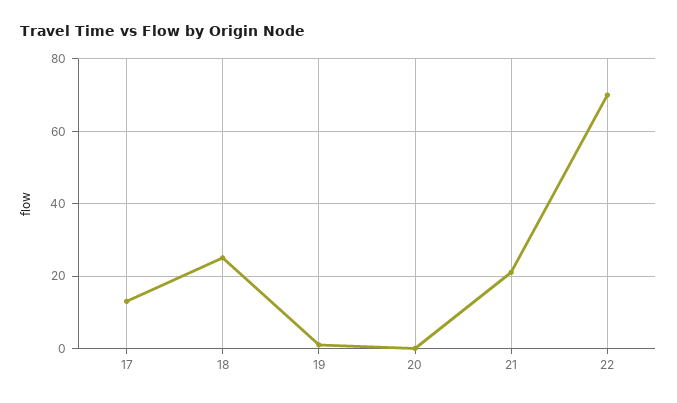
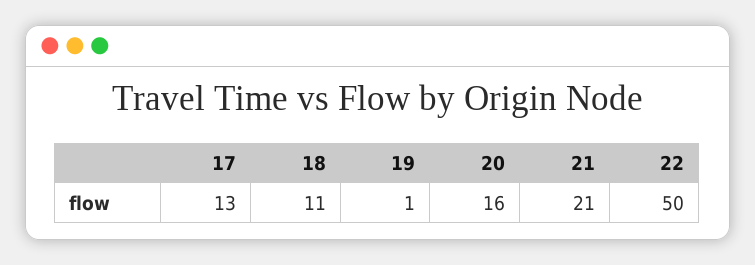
  {
    "17": 13,
-   "18": 25,
+   "18": 11,
    "19": 1,
-   "20": 0,
+   "20": 16,
    "21": 21,
-   "22": 70
+   "22": 50
  }

